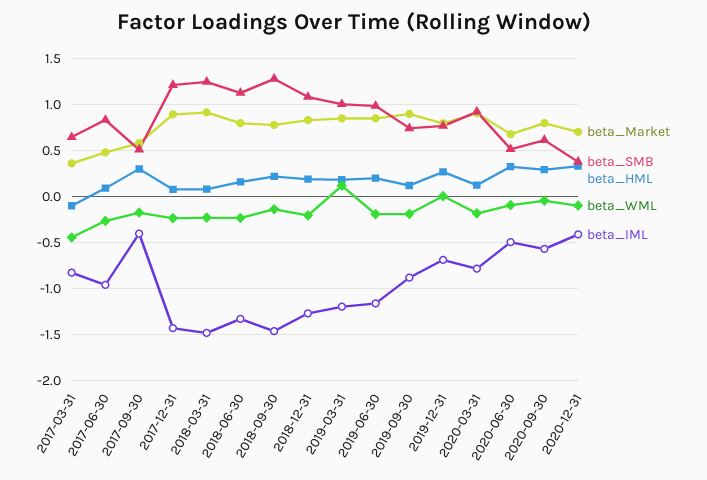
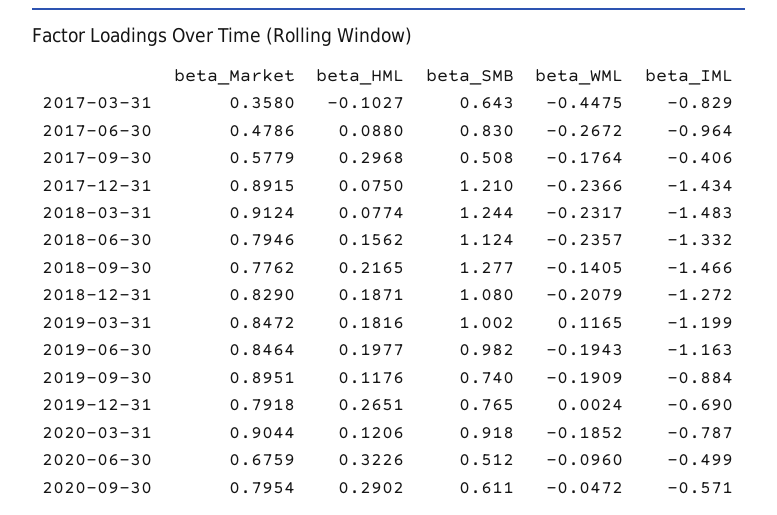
  {
    "beta_Market": {
      "2017-03-31": 0.358,
      "2017-06-30": 0.4786,
      "2017-09-30": 0.5779,
      "2017-12-31": 0.8915,
      "2018-03-31": 0.9124,
      "2018-06-30": 0.7946,
      "2018-09-30": 0.7762,
      "2018-12-31": 0.829,
      "2019-03-31": 0.8472,
      "2019-06-30": 0.8464,
      "2019-09-30": 0.8951,
      "2019-12-31": 0.7918,
      "2020-03-31": 0.9044,
      "2020-06-30": 0.6759,
-     "2020-09-30": 0.7954,
+     "2020-09-30": 0.7954
-     "2020-12-31": 0.7
    },
    "beta_SMB": {
      "2017-03-31": 0.643,
      "2017-06-30": 0.83,
      "2017-09-30": 0.508,
      "2017-12-31": 1.21,
      "2018-03-31": 1.244,
      "2018-06-30": 1.124,
      "2018-09-30": 1.277,
      "2018-12-31": 1.08,
      "2019-03-31": 1.002,
      "2019-06-30": 0.982,
      "2019-09-30": 0.74,
      "2019-12-31": 0.765,
      "2020-03-31": 0.918,
      "2020-06-30": 0.512,
-     "2020-09-30": 0.611,
+     "2020-09-30": 0.611
-     "2020-12-31": 0.4
    },
    "beta_HML": {
      "2017-03-31": -0.1027,
      "2017-06-30": 0.088,
      "2017-09-30": 0.2968,
      "2017-12-31": 0.075,
      "2018-03-31": 0.0774,
      "2018-06-30": 0.1562,
      "2018-09-30": 0.2165,
      "2018-12-31": 0.1871,
      "2019-03-31": 0.1816,
      "2019-06-30": 0.1977,
      "2019-09-30": 0.1176,
      "2019-12-31": 0.2651,
      "2020-03-31": 0.1206,
      "2020-06-30": 0.3226,
-     "2020-09-30": 0.2902,
+     "2020-09-30": 0.2902
-     "2020-12-31": 0.3
    },
    "beta_WML": {
      "2017-03-31": -0.4475,
      "2017-06-30": -0.2672,
      "2017-09-30": -0.1764,
      "2017-12-31": -0.2366,
      "2018-03-31": -0.2317,
      "2018-06-30": -0.2357,
      "2018-09-30": -0.1405,
      "2018-12-31": -0.2079,
      "2019-03-31": 0.1165,
      "2019-06-30": -0.1943,
      "2019-09-30": -0.1909,
      "2019-12-31": 0.0024,
      "2020-03-31": -0.1852,
      "2020-06-30": -0.096,
-     "2020-09-30": -0.0472,
+     "2020-09-30": -0.0472
-     "2020-12-31": -0.1
    },
    "beta_IML": {
      "2017-03-31": -0.829,
      "2017-06-30": -0.964,
      "2017-09-30": -0.406,
      "2017-12-31": -1.434,
      "2018-03-31": -1.483,
      "2018-06-30": -1.332,
      "2018-09-30": -1.466,
      "2018-12-31": -1.272,
      "2019-03-31": -1.199,
      "2019-06-30": -1.163,
      "2019-09-30": -0.884,
      "2019-12-31": -0.69,
      "2020-03-31": -0.787,
      "2020-06-30": -0.499,
-     "2020-09-30": -0.571,
+     "2020-09-30": -0.571
-     "2020-12-31": -0.4
    }
  }

